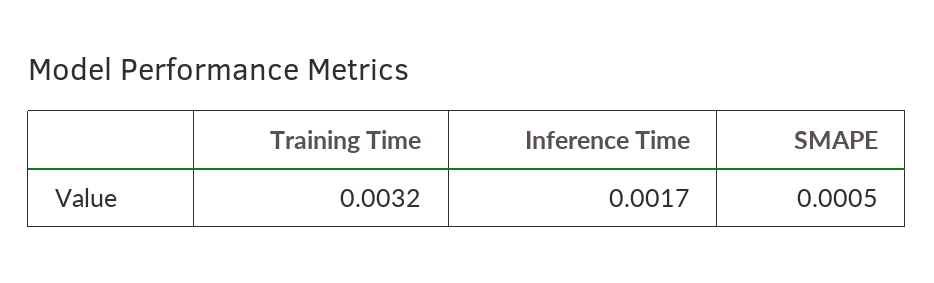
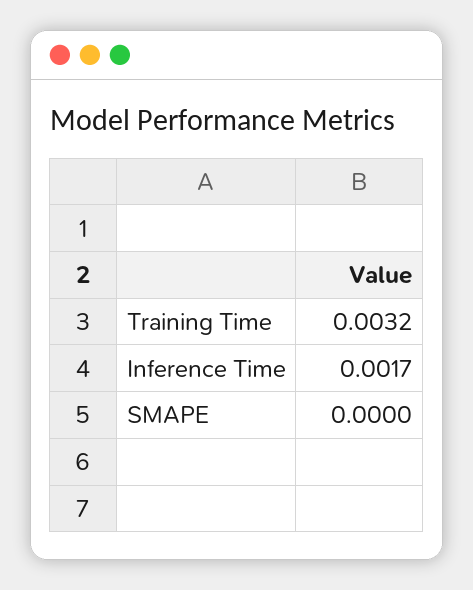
  {
    "Training Time": 0.0032,
    "Inference Time": 0.0017,
-   "SMAPE": 0.0005
+   "SMAPE": 0
  }

